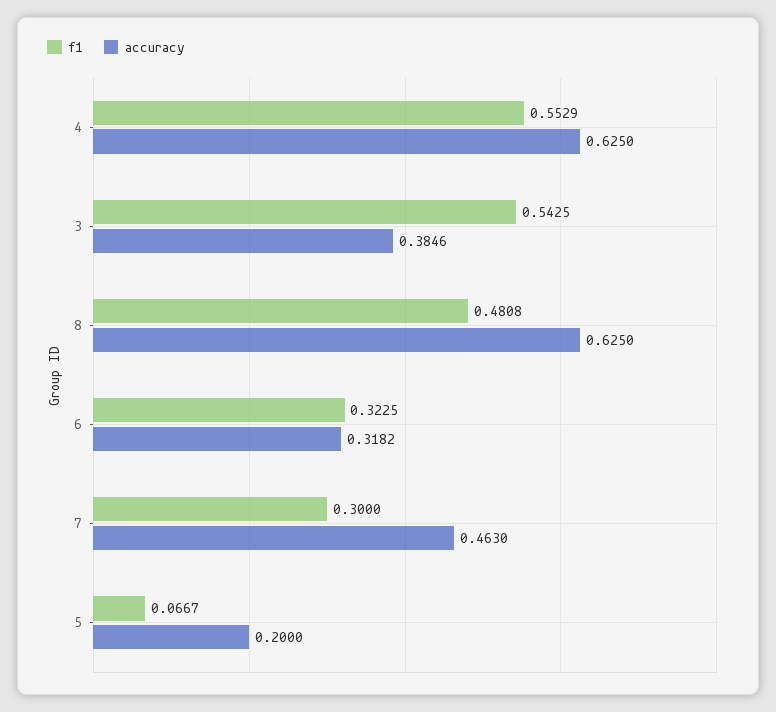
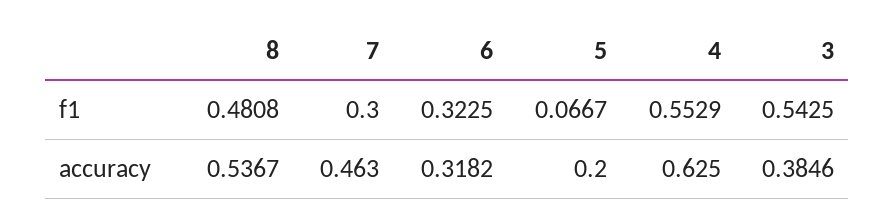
  {
    "f1": {
      "4": 0.5529,
      "3": 0.5425,
      "8": 0.4808,
      "6": 0.3225,
      "7": 0.3,
      "5": 0.0667
    },
    "accuracy": {
      "4": 0.625,
      "3": 0.3846,
-     "8": 0.625,
+     "8": 0.5367,
      "6": 0.3182,
      "7": 0.463,
      "5": 0.2
    }
  }

